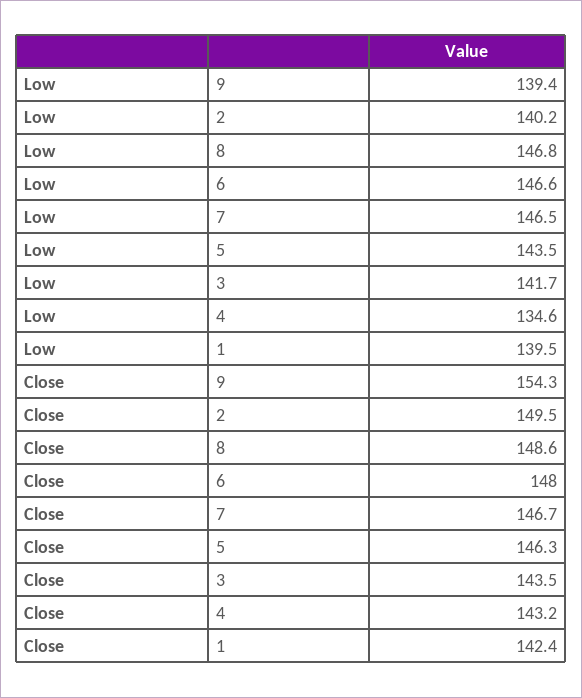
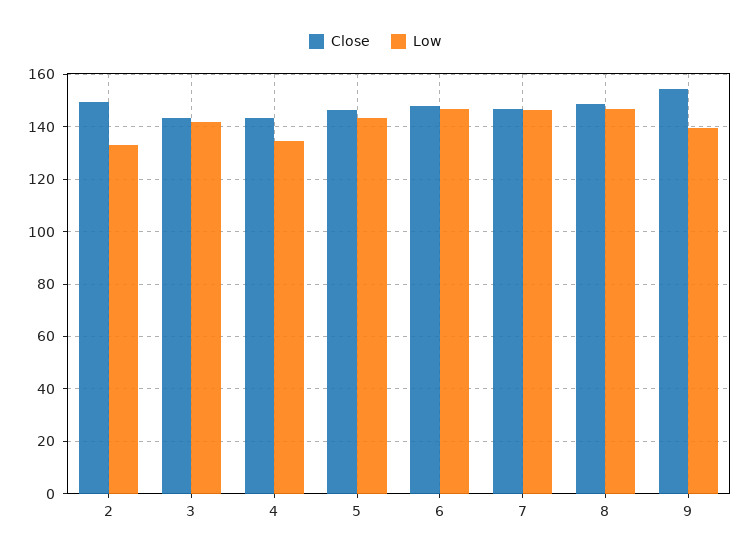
  {
    "Low": {
      "9": 139.4,
-     "2": 140.2,
+     "2": 132.5,
      "8": 146.8,
      "6": 146.6,
      "7": 146.5,
      "5": 143.5,
      "3": 141.7,
-     "4": 134.6,
+     "4": 134.6
-     "1": 139.5
    },
    "Close": {
      "9": 154.3,
      "2": 149.5,
      "8": 148.6,
      "6": 148,
      "7": 146.7,
      "5": 146.3,
      "3": 143.5,
-     "4": 143.2,
+     "4": 143.2
-     "1": 142.4
    }
  }

